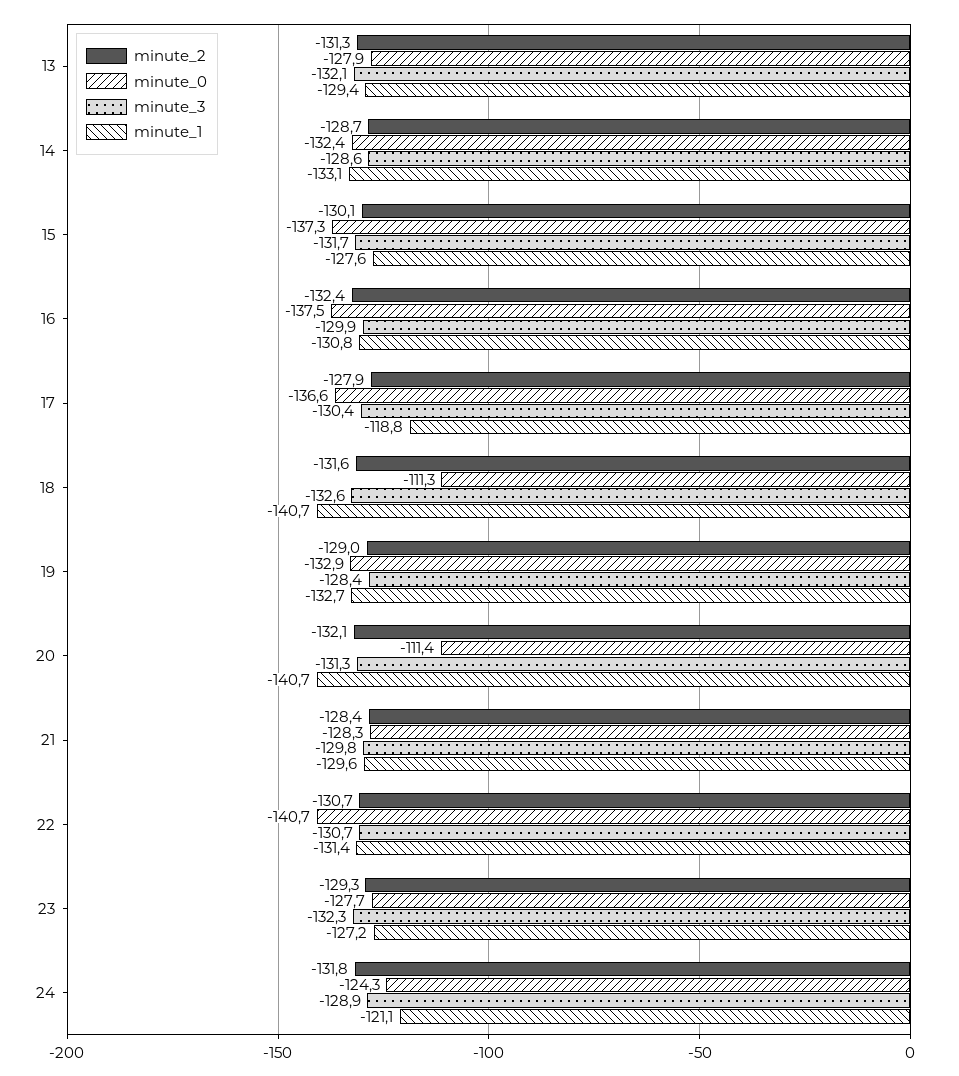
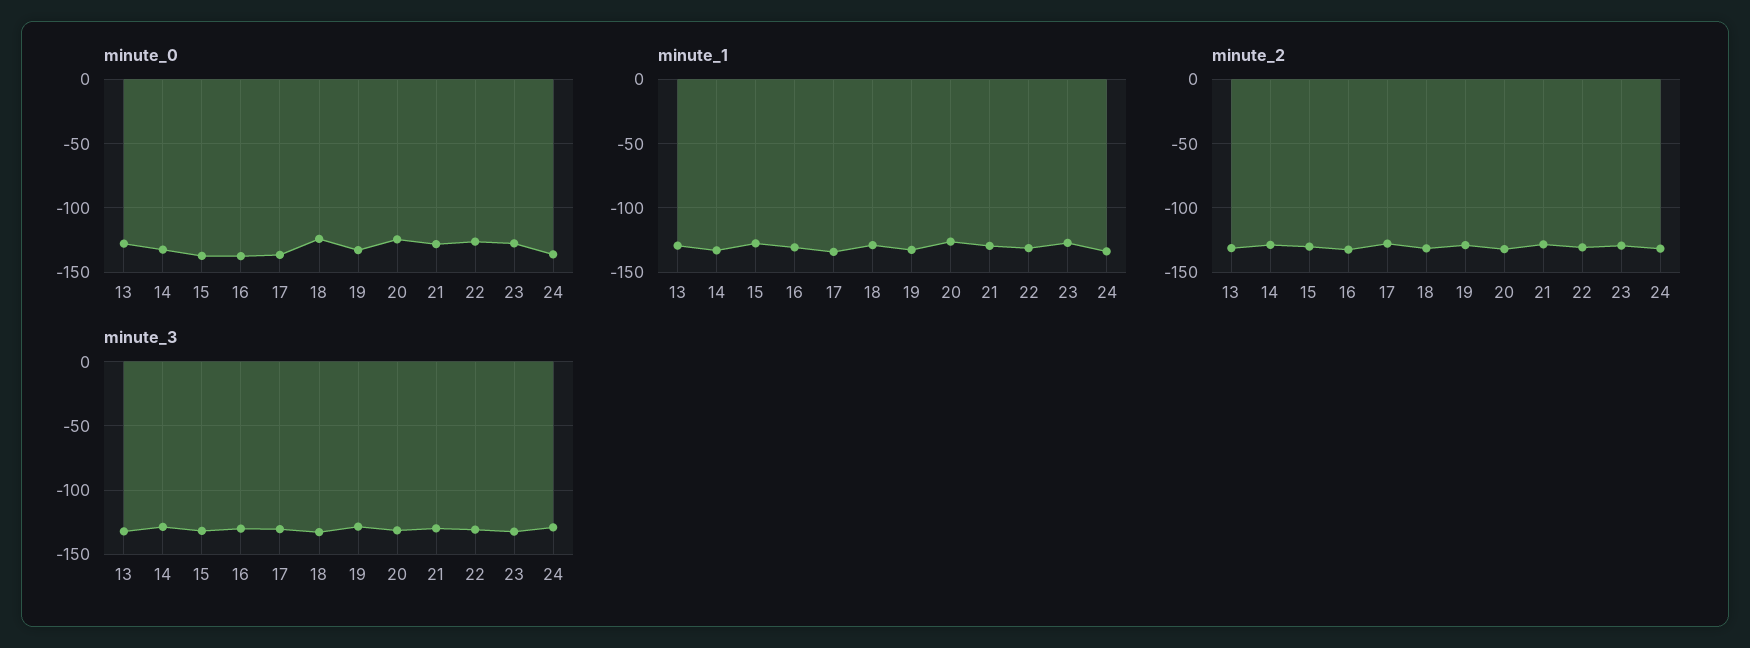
  {
    "minute_2": {
      "13": -131.3,
      "14": -128.7,
      "15": -130.1,
      "16": -132.4,
      "17": -127.9,
      "18": -131.6,
      "19": -129,
      "20": -132.1,
      "21": -128.4,
      "22": -130.7,
      "23": -129.3,
      "24": -131.8
    },
    "minute_0": {
      "13": -127.9,
      "14": -132.4,
      "15": -137.3,
      "16": -137.5,
      "17": -136.6,
-     "18": -111.3,
+     "18": -125,
      "19": -132.9,
-     "20": -111.4,
+     "20": -125,
      "21": -128.3,
-     "22": -140.7,
+     "22": -125,
      "23": -127.7,
-     "24": -124.3
+     "24": -135
    },
    "minute_3": {
      "13": -132.1,
      "14": -128.6,
      "15": -131.7,
      "16": -129.9,
      "17": -130.4,
      "18": -132.6,
      "19": -128.4,
      "20": -131.3,
      "21": -129.8,
      "22": -130.7,
      "23": -132.3,
      "24": -128.9
    },
    "minute_1": {
      "13": -129.4,
      "14": -133.1,
      "15": -127.6,
      "16": -130.8,
-     "17": -118.8,
+     "17": -135,
-     "18": -140.7,
+     "18": -130,
      "19": -132.7,
-     "20": -140.7,
+     "20": -125,
      "21": -129.6,
      "22": -131.4,
      "23": -127.2,
-     "24": -121.1
+     "24": -135
    }
  }

